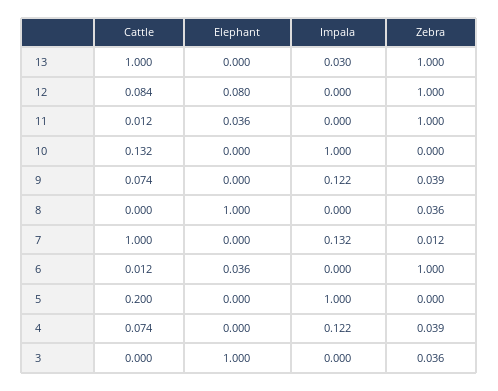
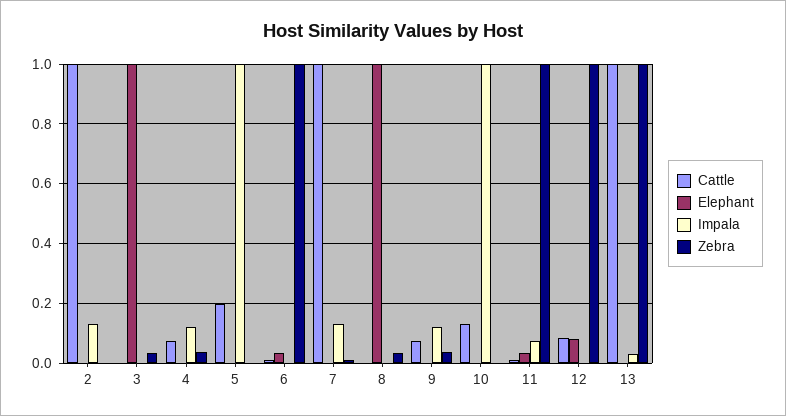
  {
    "Cattle": {
      "13": 1,
      "12": 0.084,
      "11": 0.012,
      "10": 0.132,
      "9": 0.074,
      "8": 0,
      "7": 1,
      "6": 0.012,
      "5": 0.2,
      "4": 0.074,
-     "3": 0
+     "3": 0,
+     "2": 1
    },
    "Elephant": {
      "13": 0,
      "12": 0.08,
      "11": 0.036,
      "10": 0,
      "9": 0,
      "8": 1,
      "7": 0,
      "6": 0.036,
      "5": 0,
      "4": 0,
-     "3": 1
+     "3": 1,
+     "2": 0
    },
    "Impala": {
      "13": 0.03,
      "12": 0,
-     "11": 0,
+     "11": 0.075,
      "10": 1,
      "9": 0.122,
      "8": 0,
      "7": 0.132,
      "6": 0,
      "5": 1,
      "4": 0.122,
-     "3": 0
+     "3": 0,
+     "2": 0.125
    },
    "Zebra": {
      "13": 1,
      "12": 1,
      "11": 1,
      "10": 0,
      "9": 0.039,
      "8": 0.036,
      "7": 0.012,
      "6": 1,
      "5": 0,
      "4": 0.039,
-     "3": 0.036
+     "3": 0.036,
+     "2": 0
    }
  }

